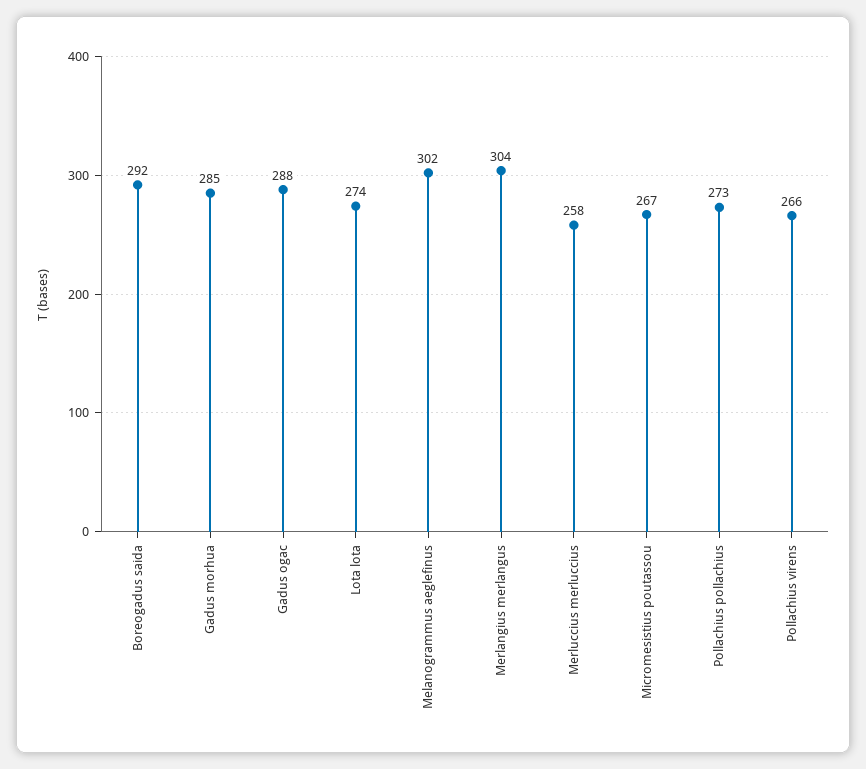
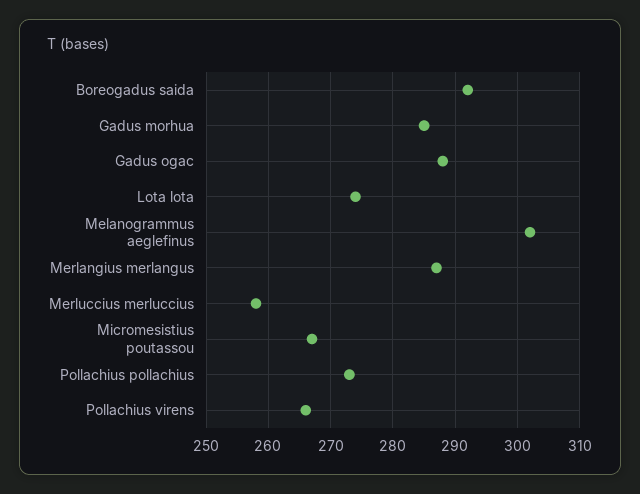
  {
    "Boreogadus saida": 292,
    "Gadus morhua": 285,
    "Gadus ogac": 288,
    "Lota lota": 274,
    "Melanogrammus aeglefinus": 302,
-   "Merlangius merlangus": 304,
+   "Merlangius merlangus": 287,
    "Merluccius merluccius": 258,
    "Micromesistius poutassou": 267,
    "Pollachius pollachius": 273,
    "Pollachius virens": 266
  }

